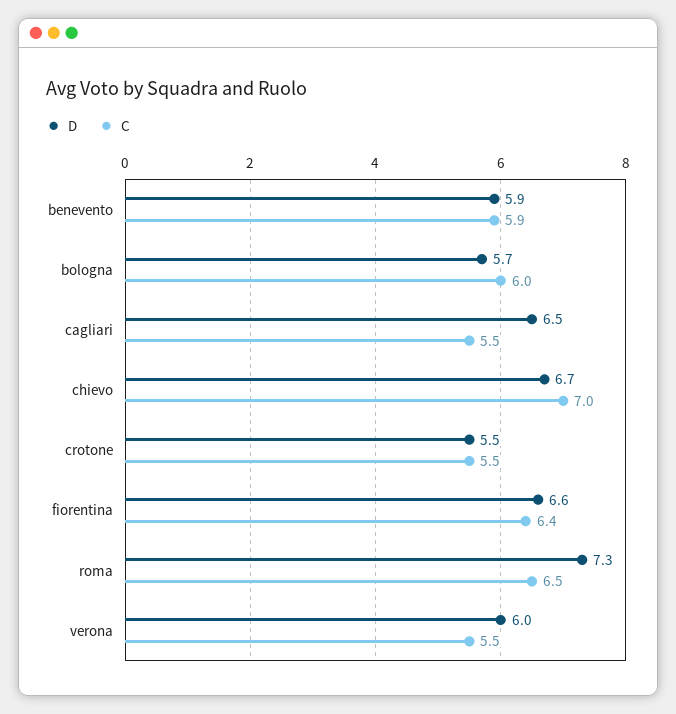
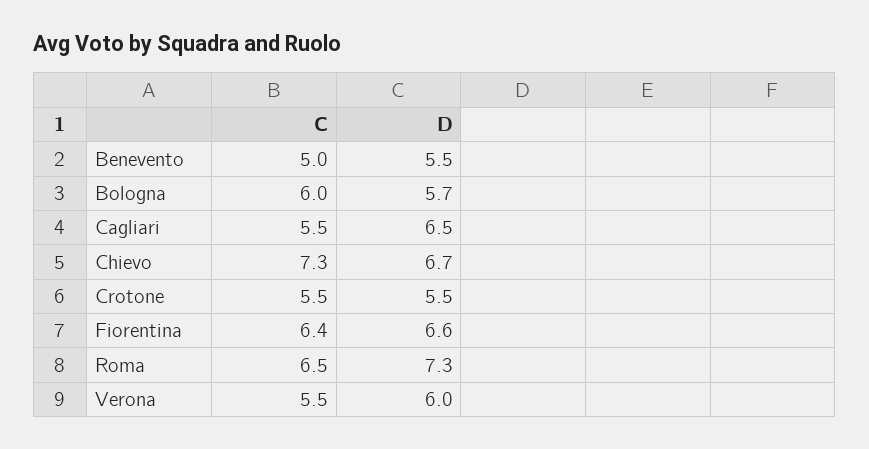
  {
    "D": {
-     "benevento": 5.9,
+     "benevento": 5.5,
      "bologna": 5.7,
      "cagliari": 6.5,
      "chievo": 6.7,
      "crotone": 5.5,
      "fiorentina": 6.6,
      "roma": 7.3,
      "verona": 6
    },
    "C": {
-     "benevento": 5.9,
+     "benevento": 5,
      "bologna": 6,
      "cagliari": 5.5,
-     "chievo": 7,
+     "chievo": 7.3,
      "crotone": 5.5,
      "fiorentina": 6.4,
      "roma": 6.5,
      "verona": 5.5
    }
  }

